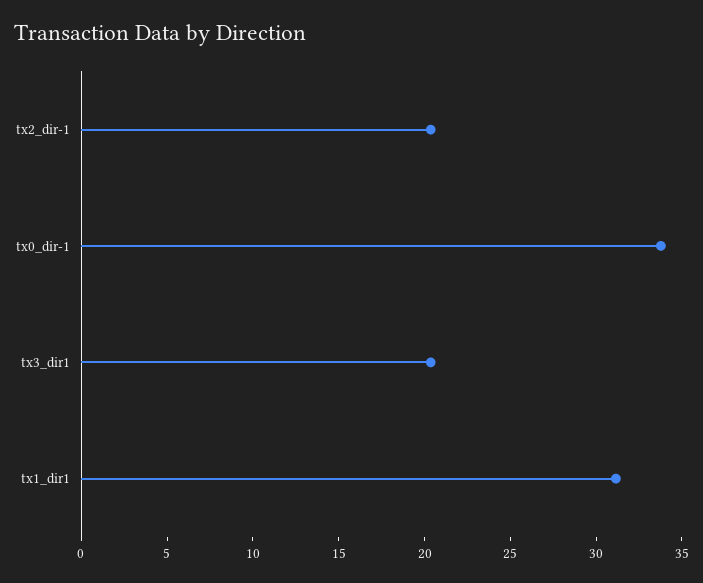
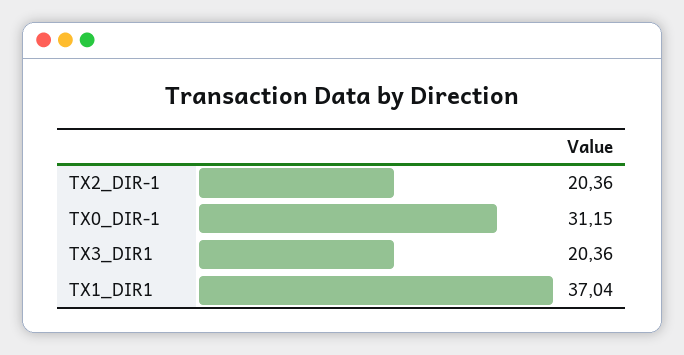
  {
    "tx2_dir-1": 20.36,
-   "tx0_dir-1": 34,
+   "tx0_dir-1": 31.15,
    "tx3_dir1": 20.36,
-   "tx1_dir1": 31
+   "tx1_dir1": 37.04
  }

